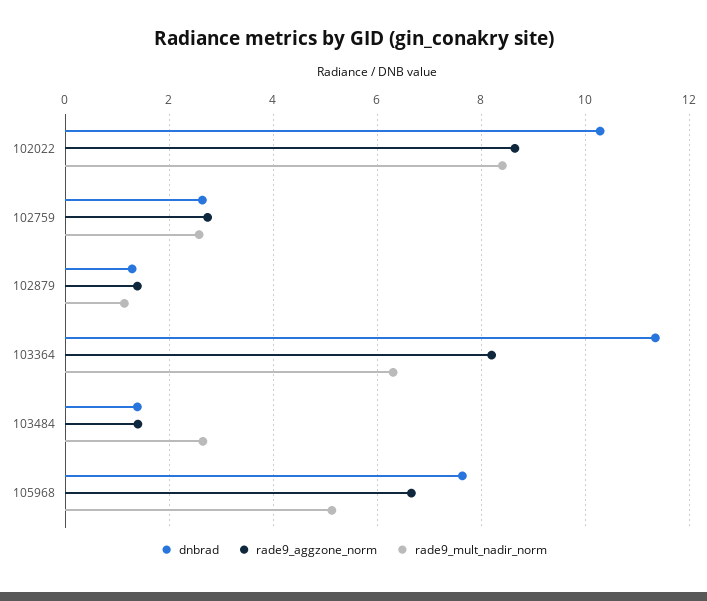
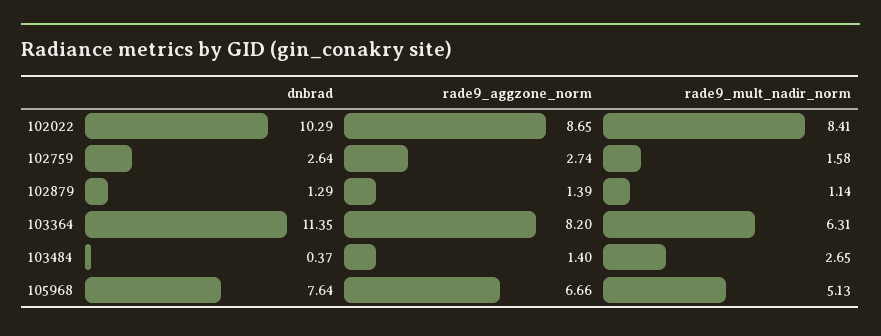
  {
    "dnbrad": {
      "102022": 10.29,
      "102759": 2.64,
      "102879": 1.29,
      "103364": 11.35,
-     "103484": 1.4,
+     "103484": 0.37,
      "105968": 7.64
    },
    "rade9_aggzone_norm": {
      "102022": 8.65,
      "102759": 2.74,
      "102879": 1.39,
      "103364": 8.2,
      "103484": 1.4,
      "105968": 6.66
    },
    "rade9_mult_nadir_norm": {
      "102022": 8.41,
-     "102759": 2.6,
+     "102759": 1.58,
      "102879": 1.14,
      "103364": 6.31,
      "103484": 2.65,
      "105968": 5.13
    }
  }

